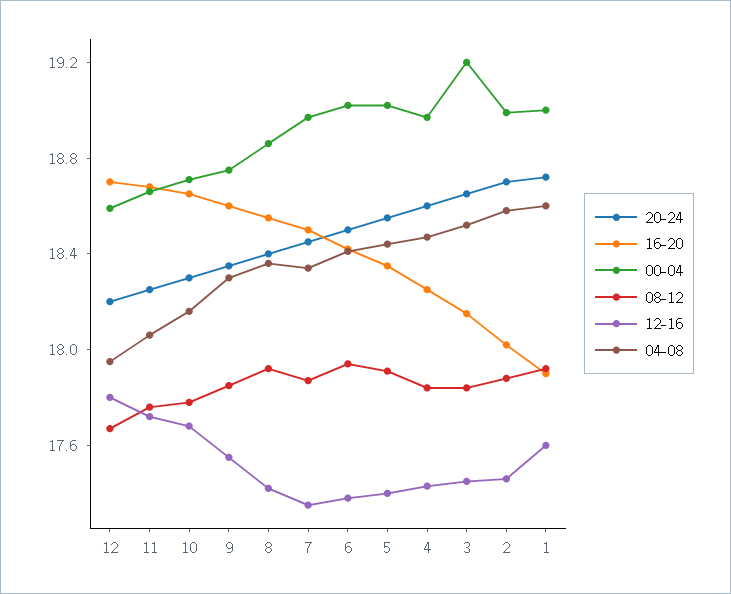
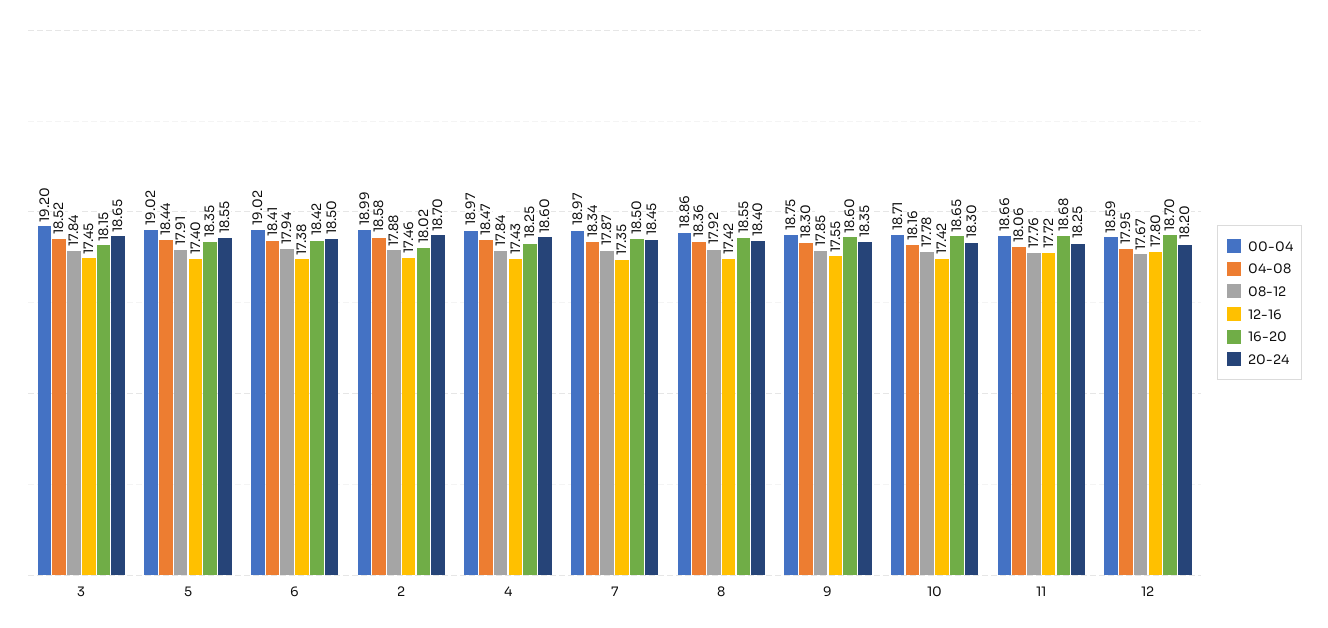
  {
    "20-24": {
      "12": 18.2,
      "11": 18.25,
      "10": 18.3,
      "9": 18.35,
      "8": 18.4,
      "7": 18.45,
      "6": 18.5,
      "5": 18.55,
      "4": 18.6,
      "3": 18.65,
-     "2": 18.7,
+     "2": 18.7
-     "1": 18.7
    },
    "16-20": {
      "12": 18.7,
      "11": 18.68,
      "10": 18.65,
      "9": 18.6,
      "8": 18.55,
      "7": 18.5,
      "6": 18.42,
      "5": 18.35,
      "4": 18.25,
      "3": 18.15,
-     "2": 18.02,
+     "2": 18.02
-     "1": 17.9
    },
    "00-04": {
      "12": 18.59,
      "11": 18.66,
      "10": 18.71,
      "9": 18.75,
      "8": 18.86,
      "7": 18.97,
      "6": 19.02,
      "5": 19.02,
      "4": 18.97,
      "3": 19.2,
-     "2": 18.99,
+     "2": 18.99
-     "1": 19
    },
    "08-12": {
      "12": 17.67,
      "11": 17.76,
      "10": 17.78,
      "9": 17.85,
      "8": 17.92,
      "7": 17.87,
      "6": 17.94,
      "5": 17.91,
      "4": 17.84,
      "3": 17.84,
-     "2": 17.88,
+     "2": 17.88
-     "1": 17.9
    },
    "12-16": {
      "12": 17.8,
      "11": 17.72,
-     "10": 17.7,
+     "10": 17.42,
      "9": 17.55,
      "8": 17.42,
      "7": 17.35,
      "6": 17.38,
      "5": 17.4,
      "4": 17.43,
      "3": 17.45,
-     "2": 17.46,
+     "2": 17.46
-     "1": 17.6
    },
    "04-08": {
      "12": 17.95,
      "11": 18.06,
      "10": 18.16,
      "9": 18.3,
      "8": 18.36,
      "7": 18.34,
      "6": 18.41,
      "5": 18.44,
      "4": 18.47,
      "3": 18.52,
-     "2": 18.58,
+     "2": 18.58
-     "1": 18.6
    }
  }

